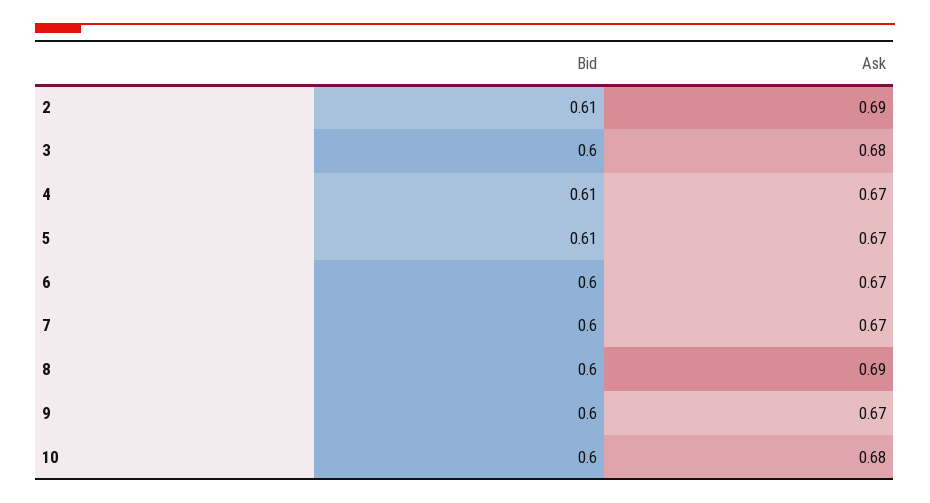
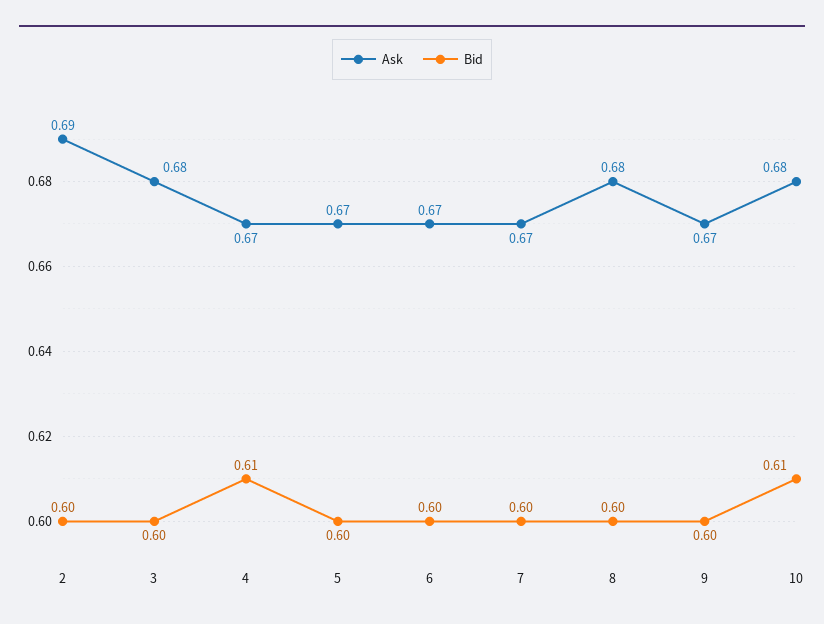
  {
    "Bid": {
-     "2": 0.61,
+     "2": 0.6,
      "3": 0.6,
      "4": 0.61,
-     "5": 0.61,
+     "5": 0.6,
      "6": 0.6,
      "7": 0.6,
      "8": 0.6,
      "9": 0.6,
-     "10": 0.6
+     "10": 0.61
    },
    "Ask": {
      "2": 0.69,
      "3": 0.68,
      "4": 0.67,
      "5": 0.67,
      "6": 0.67,
      "7": 0.67,
-     "8": 0.69,
+     "8": 0.68,
      "9": 0.67,
      "10": 0.68
    }
  }

